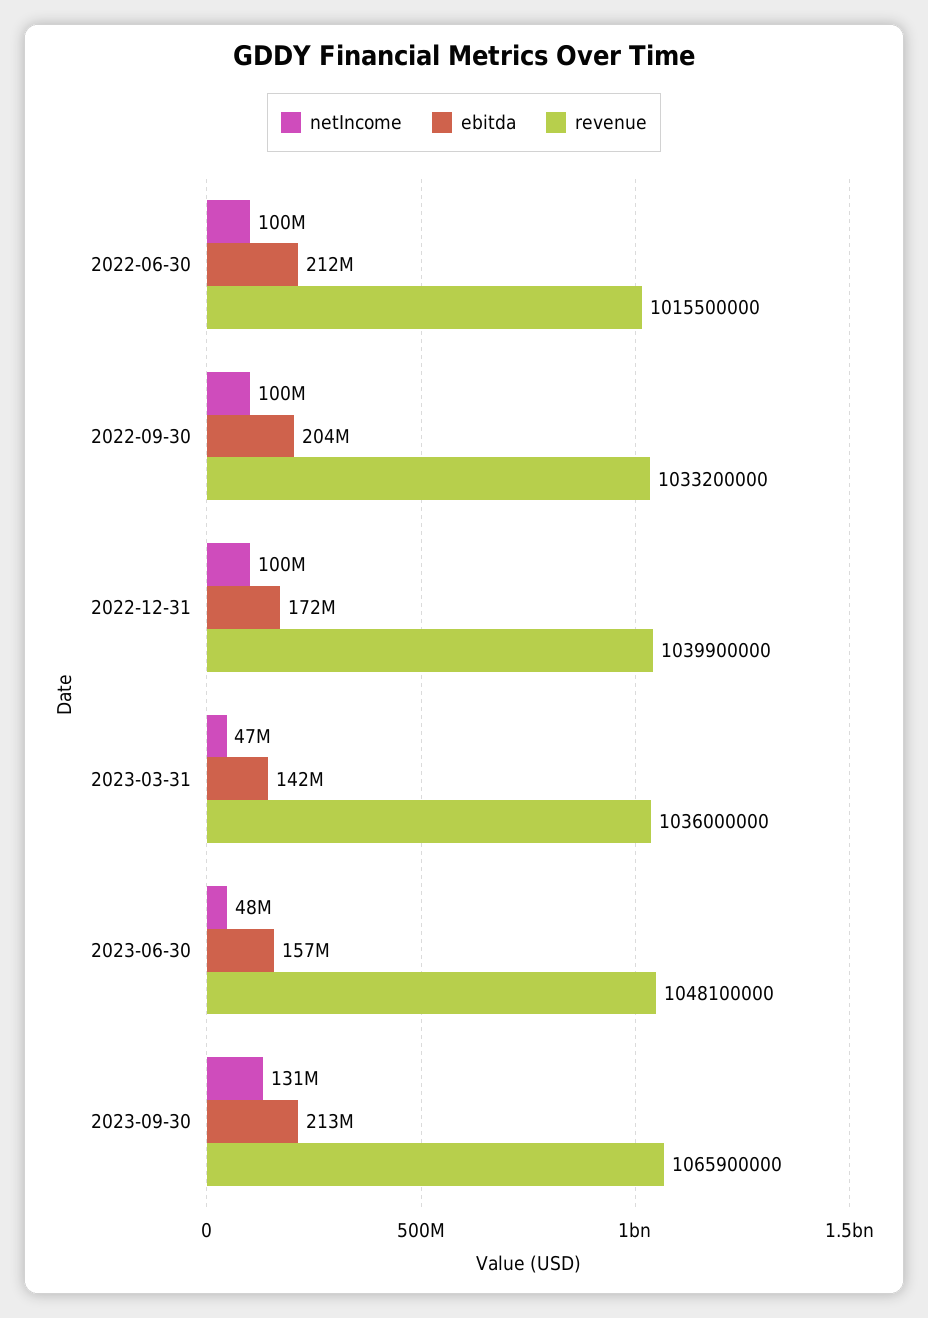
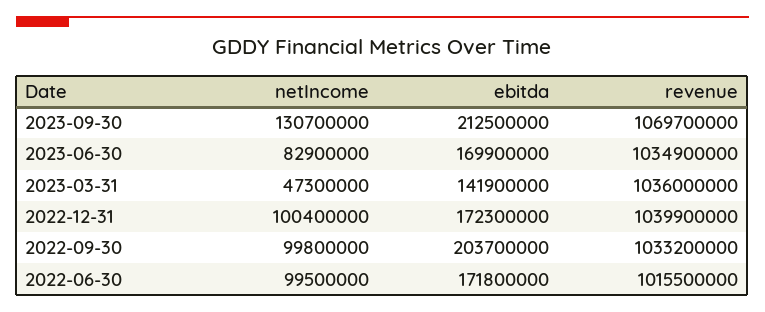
  {
    "netIncome": {
      "2022-06-30": 99500000,
      "2022-09-30": 99800000,
      "2022-12-31": 100400000,
      "2023-03-31": 47300000,
-     "2023-06-30": 48000000,
+     "2023-06-30": 82900000,
      "2023-09-30": 130700000
    },
    "ebitda": {
-     "2022-06-30": 212000000,
+     "2022-06-30": 171800000,
      "2022-09-30": 203700000,
      "2022-12-31": 172300000,
      "2023-03-31": 141900000,
-     "2023-06-30": 157000000,
+     "2023-06-30": 169900000,
      "2023-09-30": 212500000
    },
    "revenue": {
      "2022-06-30": 1015500000,
      "2022-09-30": 1033200000,
      "2022-12-31": 1039900000,
      "2023-03-31": 1036000000,
-     "2023-06-30": 1048100000,
+     "2023-06-30": 1034900000,
-     "2023-09-30": 1065900000
+     "2023-09-30": 1069700000
    }
  }

